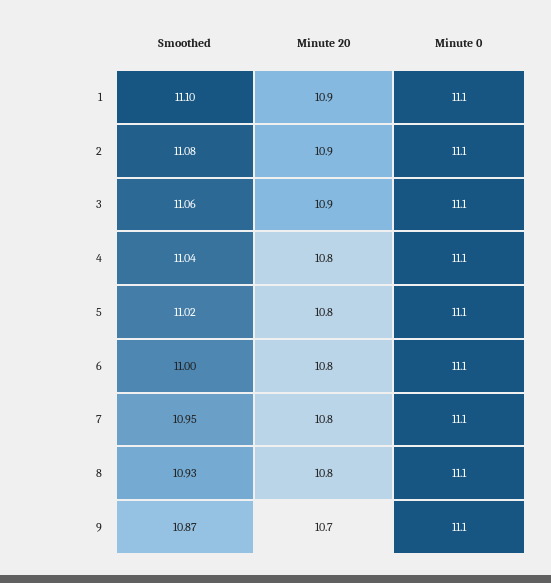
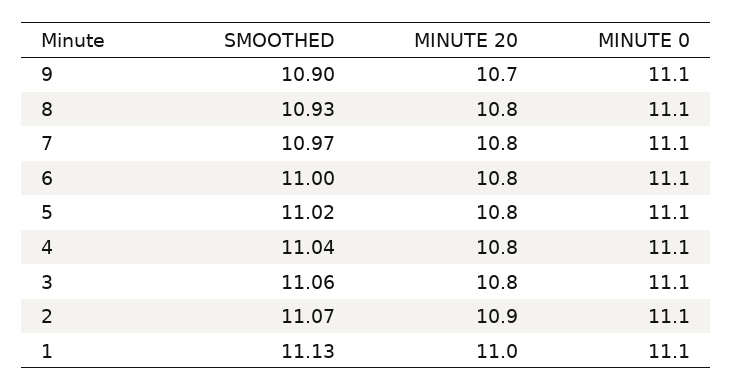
  {
    "Smoothed": {
-     "1": 11.1,
+     "1": 11.13,
-     "2": 11.08,
+     "2": 11.07,
      "3": 11.06,
      "4": 11.04,
      "5": 11.02,
      "6": 11,
-     "7": 10.95,
+     "7": 10.97,
      "8": 10.93,
-     "9": 10.87
+     "9": 10.9
    },
    "Minute 20": {
-     "1": 10.9,
+     "1": 11,
      "2": 10.9,
-     "3": 10.9,
+     "3": 10.8,
      "4": 10.8,
      "5": 10.8,
      "6": 10.8,
      "7": 10.8,
      "8": 10.8,
      "9": 10.7
    },
    "Minute 0": {
      "1": 11.1,
      "2": 11.1,
      "3": 11.1,
      "4": 11.1,
      "5": 11.1,
      "6": 11.1,
      "7": 11.1,
      "8": 11.1,
      "9": 11.1
    }
  }

